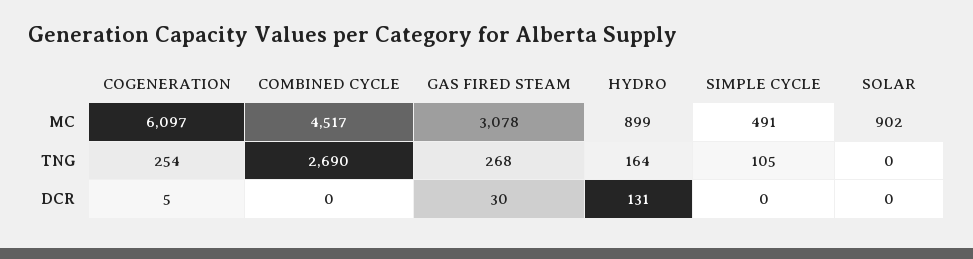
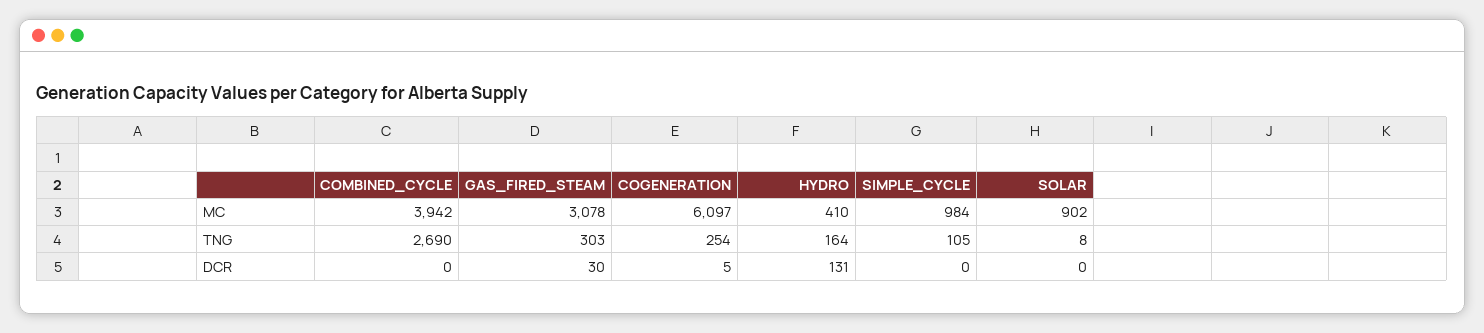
  {
    "COGENERATION": {
      "MC": 6097,
      "TNG": 254,
      "DCR": 5
    },
    "COMBINED CYCLE": {
-     "MC": 4517,
+     "MC": 3942,
      "TNG": 2690,
      "DCR": 0
    },
    "GAS FIRED STEAM": {
      "MC": 3078,
-     "TNG": 268,
+     "TNG": 303,
      "DCR": 30
    },
    "HYDRO": {
-     "MC": 899,
+     "MC": 410,
      "TNG": 164,
      "DCR": 131
    },
    "SIMPLE CYCLE": {
-     "MC": 491,
+     "MC": 984,
      "TNG": 105,
      "DCR": 0
    },
    "SOLAR": {
      "MC": 902,
-     "TNG": 0,
+     "TNG": 8,
      "DCR": 0
    }
  }

